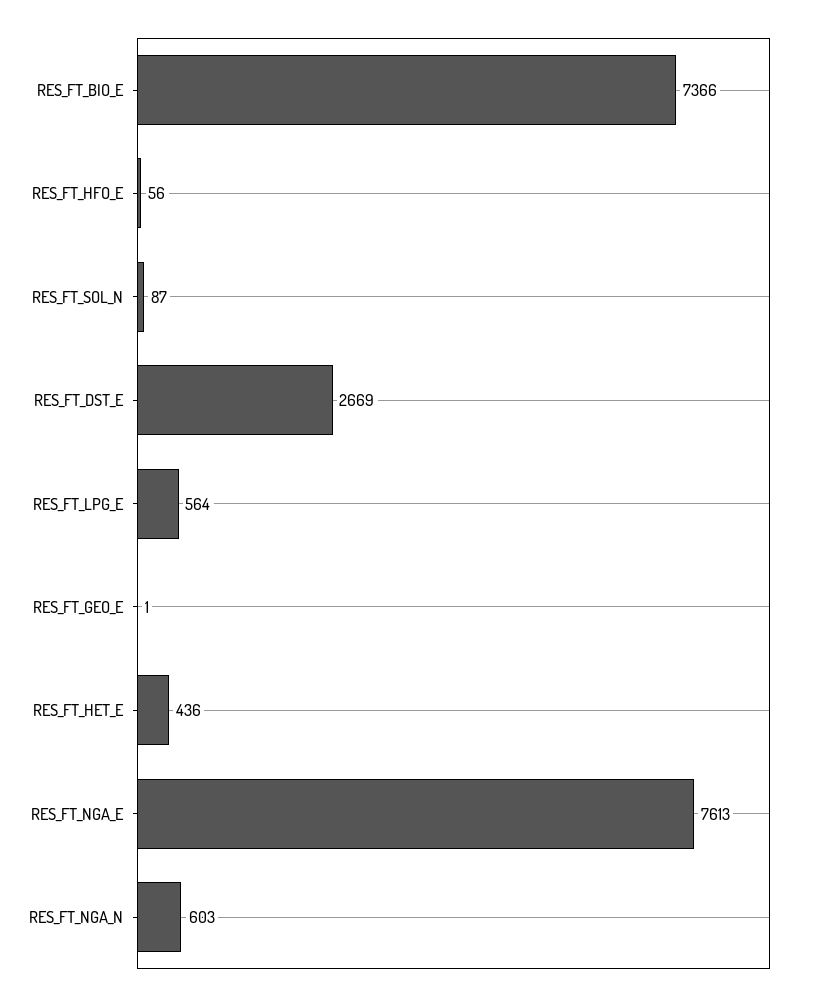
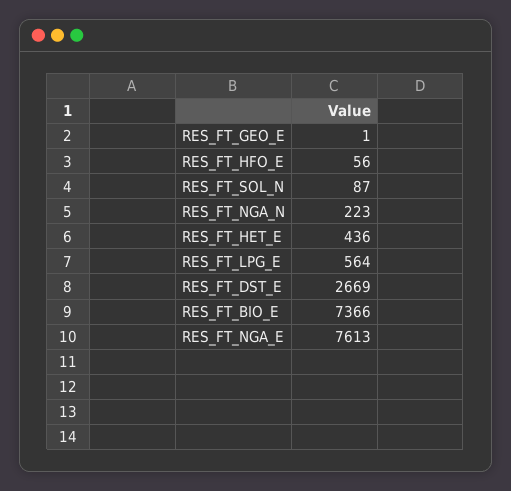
  {
    "RES_FT_BIO_E": 7366,
    "RES_FT_HFO_E": 56,
    "RES_FT_SOL_N": 87,
    "RES_FT_DST_E": 2669,
    "RES_FT_LPG_E": 564,
    "RES_FT_GEO_E": 1,
    "RES_FT_HET_E": 436,
    "RES_FT_NGA_E": 7613,
-   "RES_FT_NGA_N": 603
+   "RES_FT_NGA_N": 223
  }

